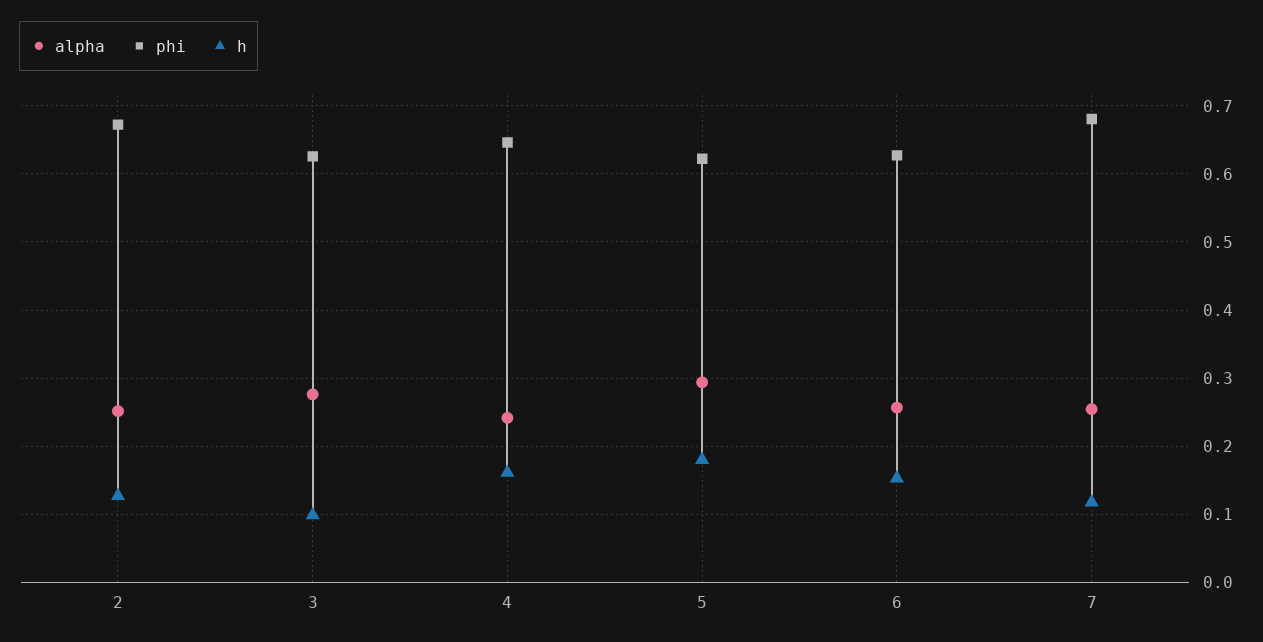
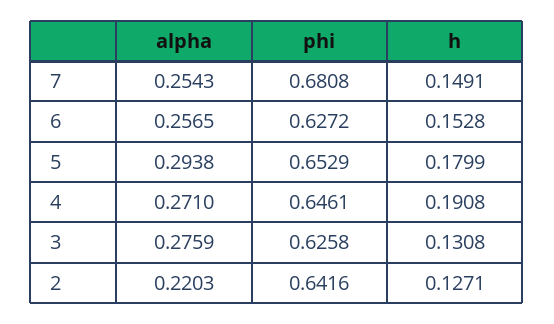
  {
    "alpha": {
-     "2": 0.25,
+     "2": 0.2203,
      "3": 0.2759,
-     "4": 0.24,
+     "4": 0.271,
      "5": 0.2938,
      "6": 0.2565,
      "7": 0.2543
    },
    "phi": {
-     "2": 0.67,
+     "2": 0.6416,
      "3": 0.6258,
      "4": 0.6461,
-     "5": 0.62,
+     "5": 0.6529,
      "6": 0.6272,
      "7": 0.6808
    },
    "h": {
      "2": 0.1271,
-     "3": 0.1,
+     "3": 0.1308,
-     "4": 0.16,
+     "4": 0.1908,
      "5": 0.1799,
      "6": 0.1528,
-     "7": 0.12
+     "7": 0.1491
    }
  }

